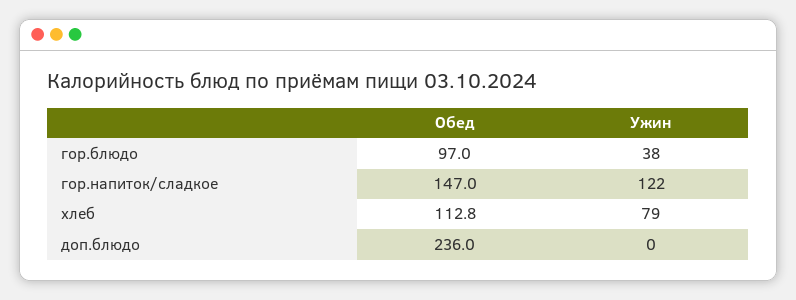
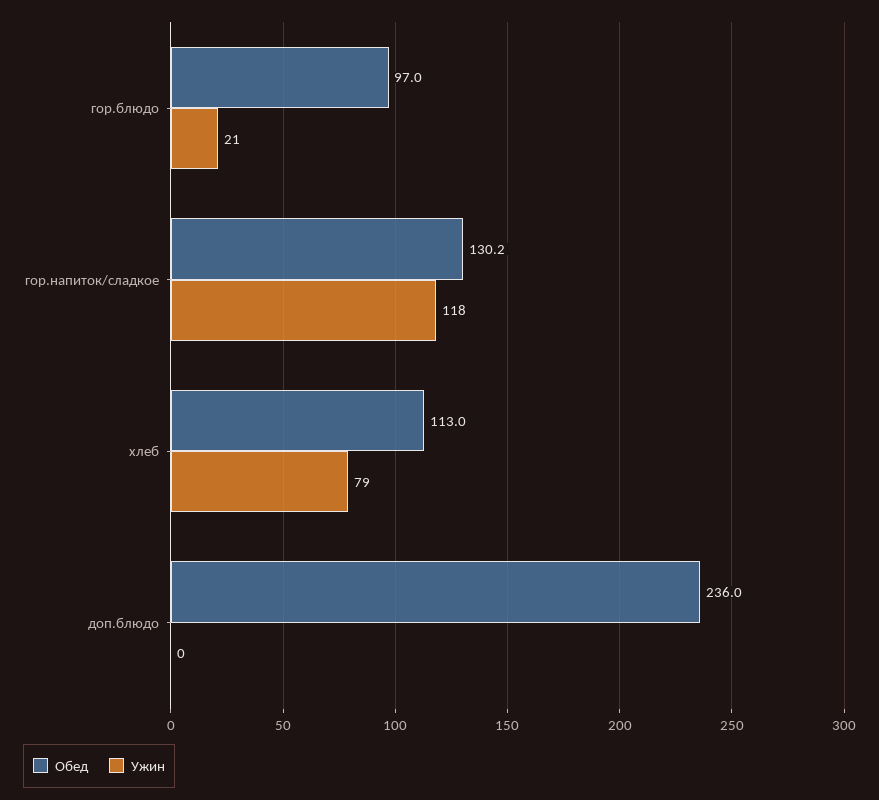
  {
    "Обед": {
      "гор.блюдо": 97,
-     "гор.напиток/сладкое": 147,
+     "гор.напиток/сладкое": 130.2,
-     "хлеб": 112.8,
+     "хлеб": 113,
      "доп.блюдо": 236
    },
    "Ужин": {
-     "гор.блюдо": 38,
+     "гор.блюдо": 21,
-     "гор.напиток/сладкое": 122,
+     "гор.напиток/сладкое": 118,
      "хлеб": 79,
      "доп.блюдо": 0
    }
  }

